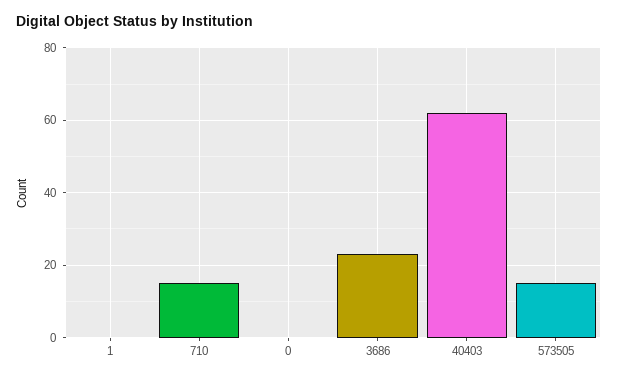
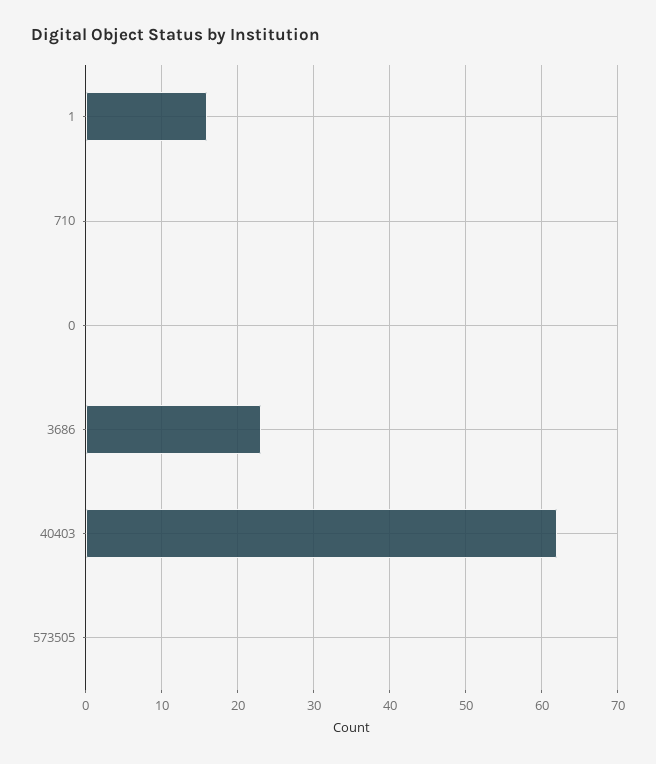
  {
-   "1": 0,
+   "1": 16,
-   "710": 15,
+   "710": 0,
    "0": 0,
    "3686": 23,
    "40403": 62,
-   "573505": 15
+   "573505": 0
  }

